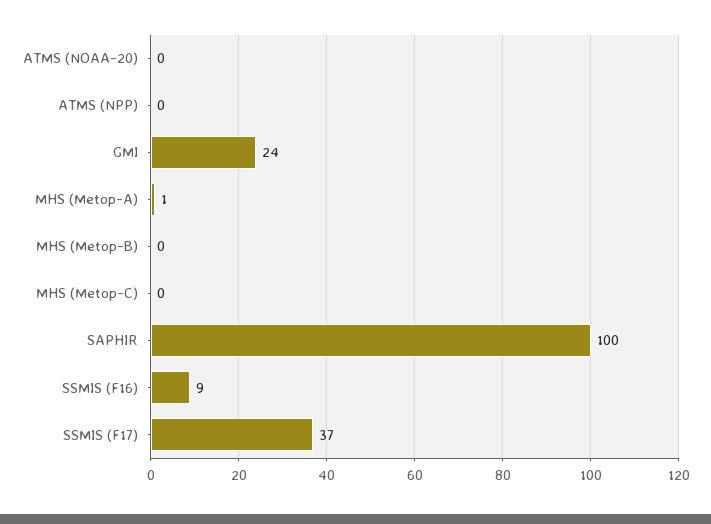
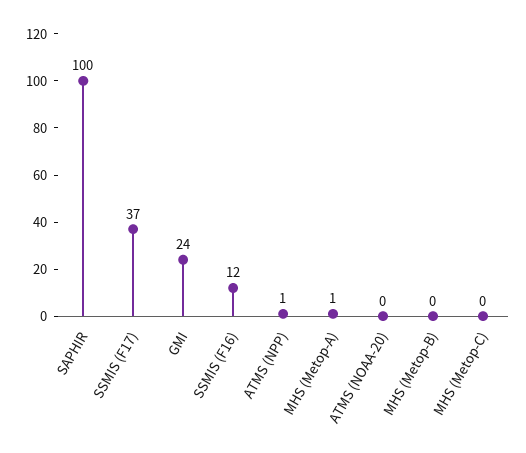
  {
    "ATMS (NOAA-20)": 0,
-   "ATMS (NPP)": 0,
+   "ATMS (NPP)": 1,
    "GMI": 24,
    "MHS (Metop-A)": 1,
    "MHS (Metop-B)": 0,
    "MHS (Metop-C)": 0,
    "SAPHIR": 100,
-   "SSMIS (F16)": 9,
+   "SSMIS (F16)": 12,
    "SSMIS (F17)": 37
  }

